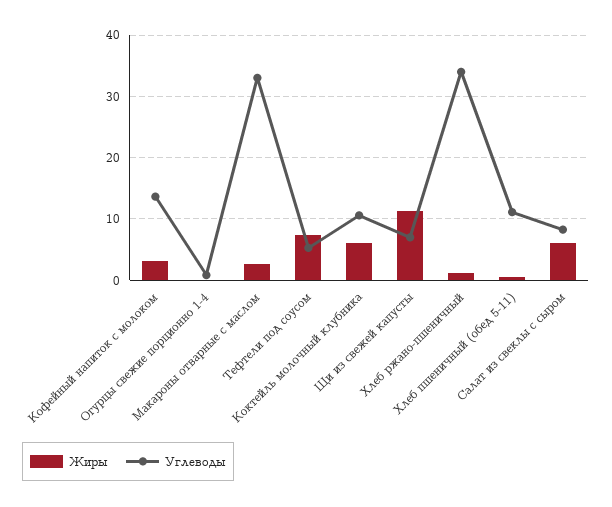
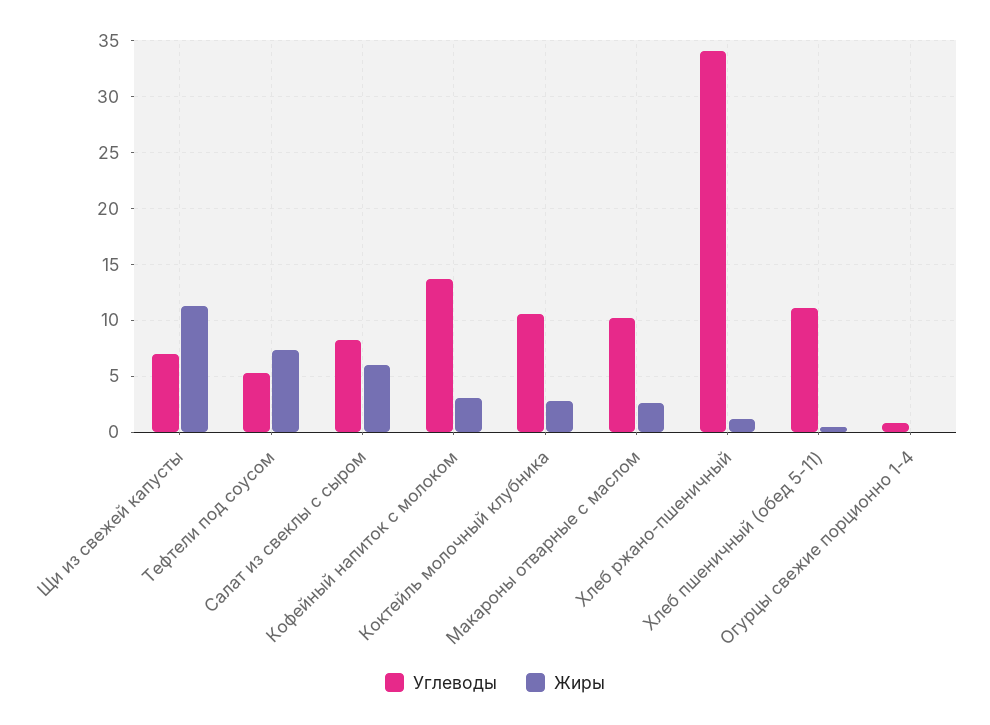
  {
    "Жиры": {
      "Кофейный напиток с молоком": 3,
      "Огурцы свежие порционно 1-4": 0,
      "Макароны отварные с маслом": 3,
      "Тефтели под соусом": 7,
-     "Коктейль молочный клубника": 6,
+     "Коктейль молочный клубника": 3,
      "Щи из свежей капусты": 11,
      "Хлеб ржано-пшеничный": 1,
      "Хлеб пшеничный (обед 5-11)": 0,
      "Салат из свеклы с сыром": 6
    },
    "Углеводы": {
      "Кофейный напиток с молоком": 14,
      "Огурцы свежие порционно 1-4": 1,
-     "Макароны отварные с маслом": 33,
+     "Макароны отварные с маслом": 10,
      "Тефтели под соусом": 5,
      "Коктейль молочный клубника": 11,
      "Щи из свежей капусты": 7,
      "Хлеб ржано-пшеничный": 34,
      "Хлеб пшеничный (обед 5-11)": 11,
      "Салат из свеклы с сыром": 8
    }
  }

